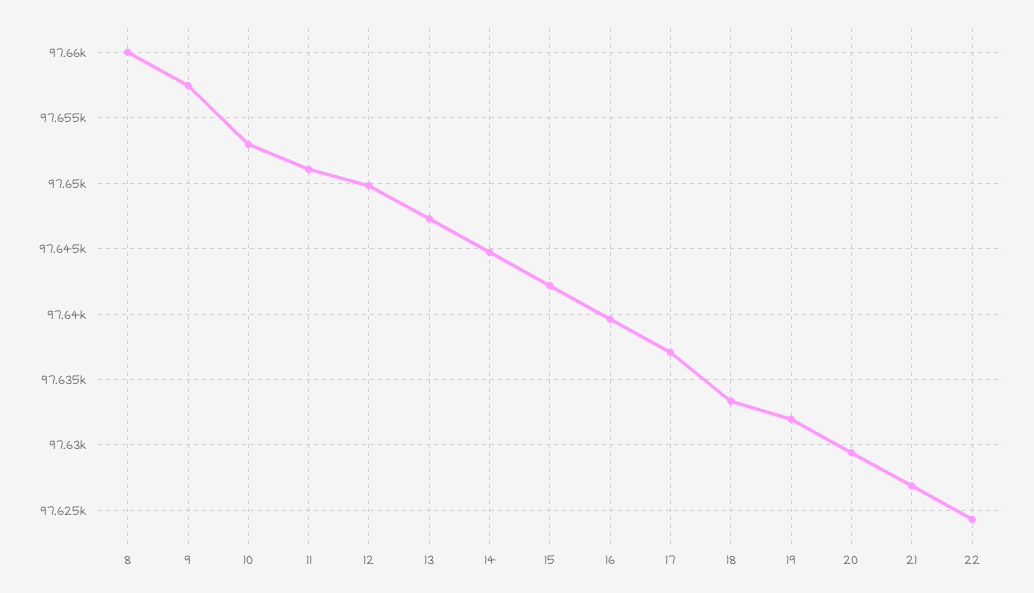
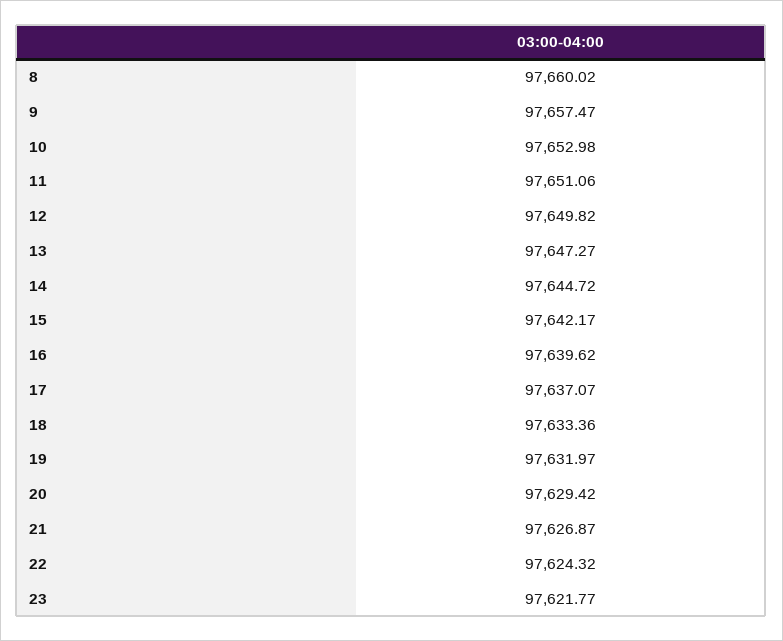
  {
    "8": 97660.02,
    "9": 97657.47,
    "10": 97652.98,
    "11": 97651.06,
    "12": 97649.82,
    "13": 97647.27,
    "14": 97644.72,
    "15": 97642.17,
    "16": 97639.62,
    "17": 97637.07,
    "18": 97633.36,
    "19": 97631.97,
    "20": 97629.42,
    "21": 97626.87,
-   "22": 97624.32
+   "22": 97624.32,
+   "23": 97621.77
  }

